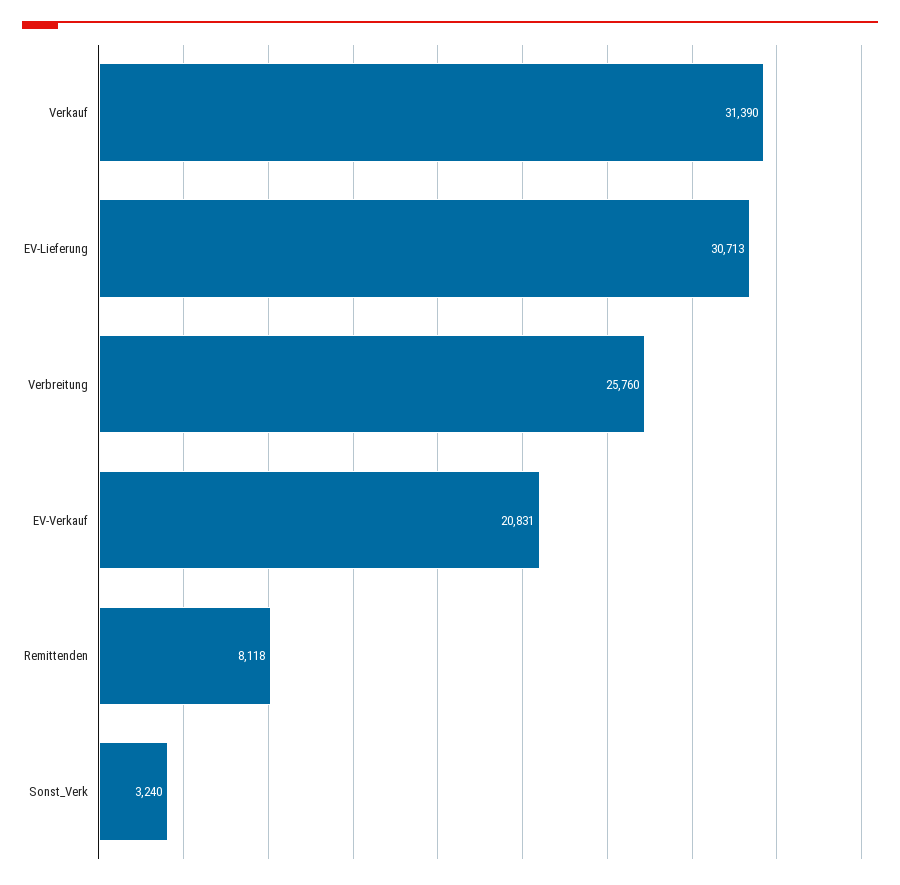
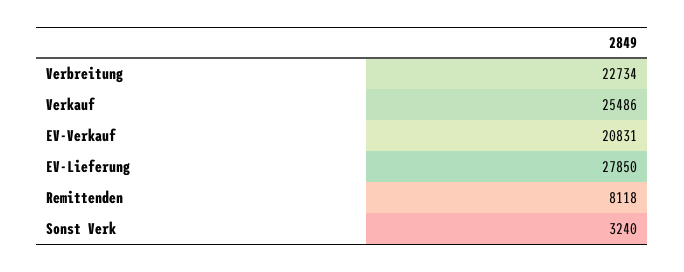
  {
-   "Verkauf": 31390,
+   "Verkauf": 25486,
-   "EV-Lieferung": 30713,
+   "EV-Lieferung": 27850,
-   "Verbreitung": 25760,
+   "Verbreitung": 22734,
    "EV-Verkauf": 20831,
    "Remittenden": 8118,
    "Sonst_Verk": 3240
  }

